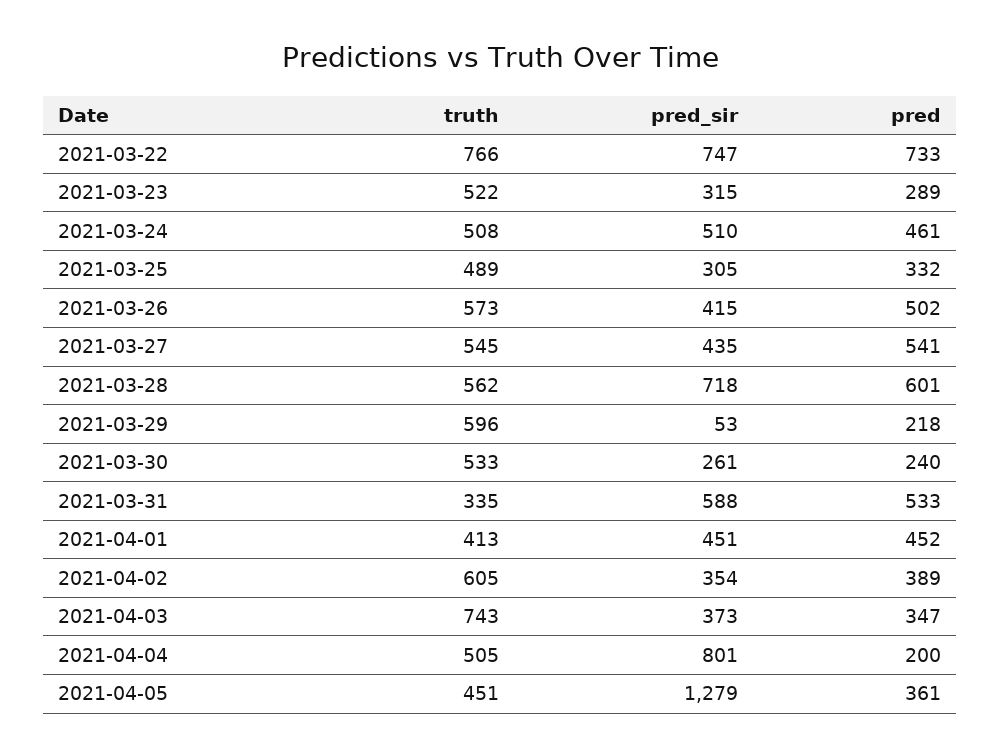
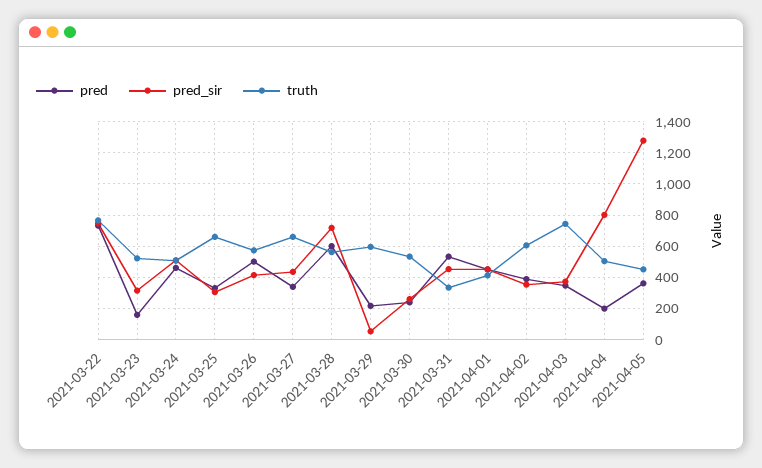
  {
    "truth": {
      "2021-03-22": 766,
      "2021-03-23": 522,
      "2021-03-24": 508,
-     "2021-03-25": 489,
+     "2021-03-25": 650,
      "2021-03-26": 573,
-     "2021-03-27": 545,
+     "2021-03-27": 650,
      "2021-03-28": 562,
      "2021-03-29": 596,
      "2021-03-30": 533,
      "2021-03-31": 335,
      "2021-04-01": 413,
      "2021-04-02": 605,
      "2021-04-03": 743,
      "2021-04-04": 505,
      "2021-04-05": 451
    },
    "pred_sir": {
      "2021-03-22": 747,
      "2021-03-23": 315,
      "2021-03-24": 510,
      "2021-03-25": 305,
      "2021-03-26": 415,
      "2021-03-27": 435,
      "2021-03-28": 718,
      "2021-03-29": 53,
      "2021-03-30": 261,
-     "2021-03-31": 588,
+     "2021-03-31": 450,
      "2021-04-01": 451,
      "2021-04-02": 354,
      "2021-04-03": 373,
      "2021-04-04": 801,
      "2021-04-05": 1279
    },
    "pred": {
      "2021-03-22": 733,
-     "2021-03-23": 289,
+     "2021-03-23": 150,
      "2021-03-24": 461,
      "2021-03-25": 332,
      "2021-03-26": 502,
-     "2021-03-27": 541,
+     "2021-03-27": 350,
      "2021-03-28": 601,
      "2021-03-29": 218,
      "2021-03-30": 240,
      "2021-03-31": 533,
      "2021-04-01": 452,
      "2021-04-02": 389,
      "2021-04-03": 347,
      "2021-04-04": 200,
      "2021-04-05": 361
    }
  }

